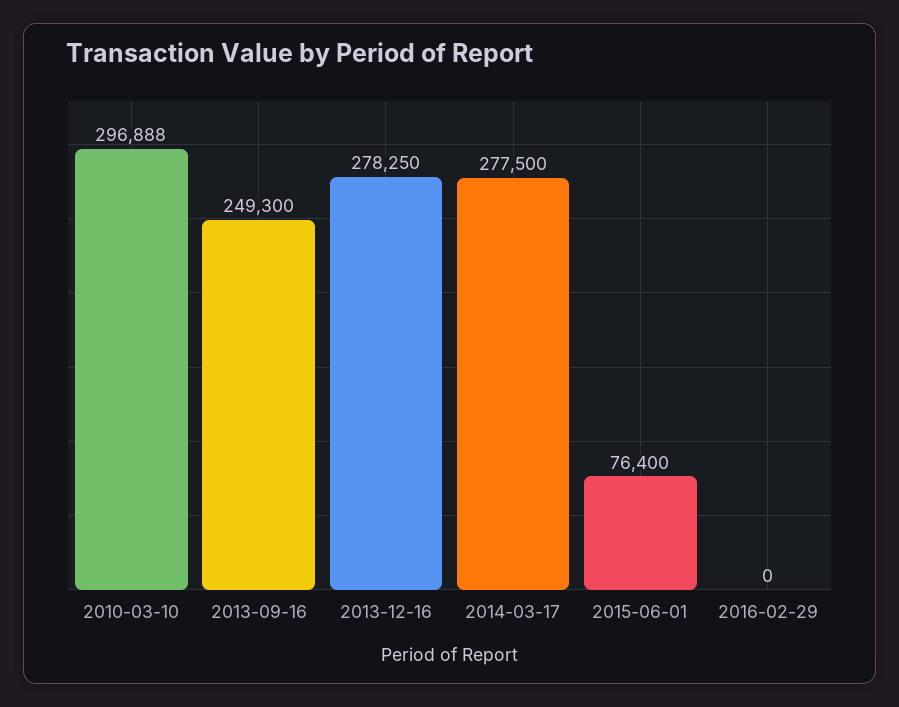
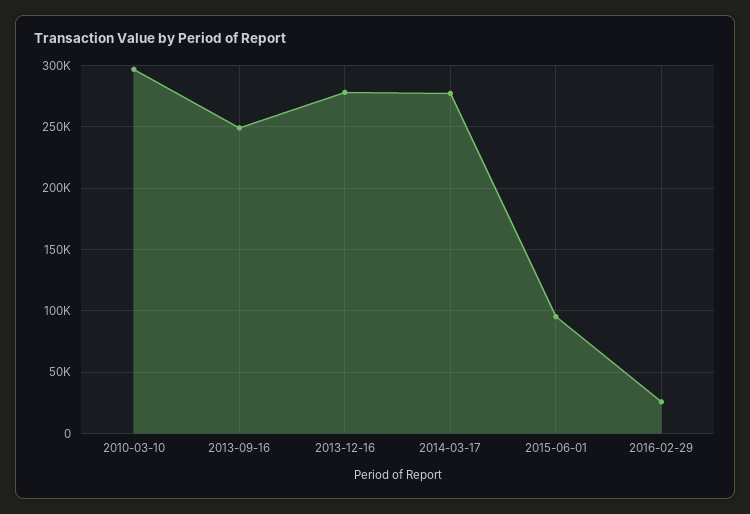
  {
    "2010-03-10": 296888,
    "2013-09-16": 249300,
    "2013-12-16": 278250,
    "2014-03-17": 277500,
-   "2015-06-01": 76400,
+   "2015-06-01": 95000,
-   "2016-02-29": 0
+   "2016-02-29": 25000
  }

